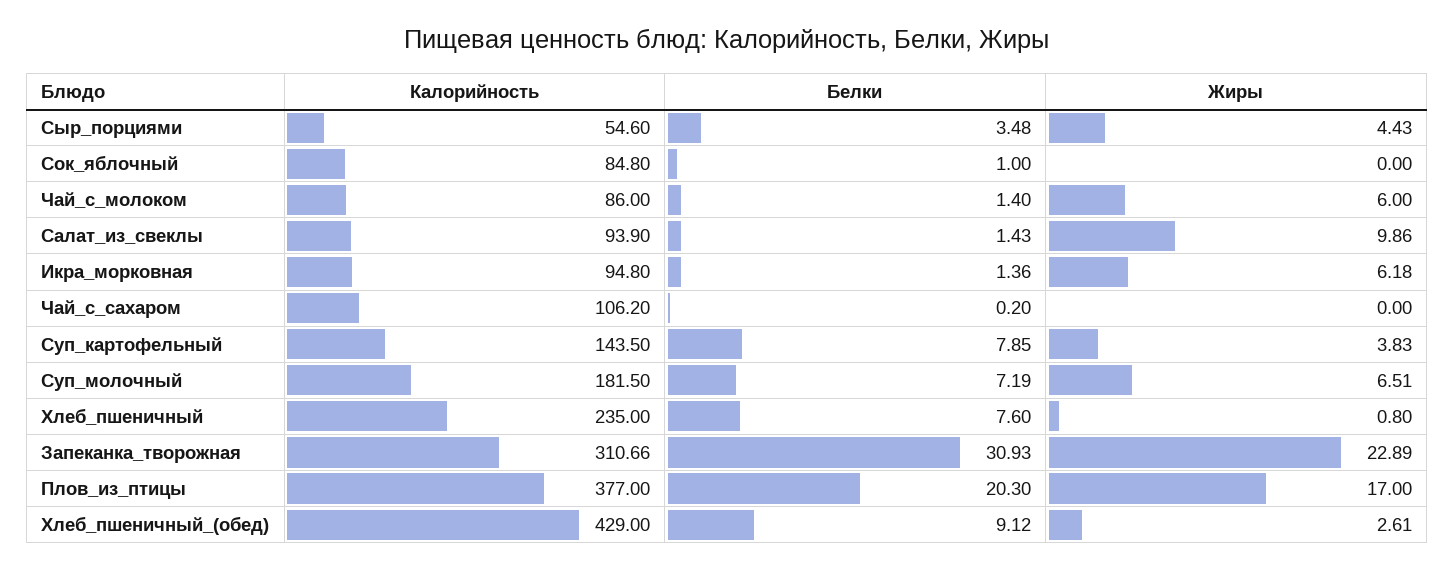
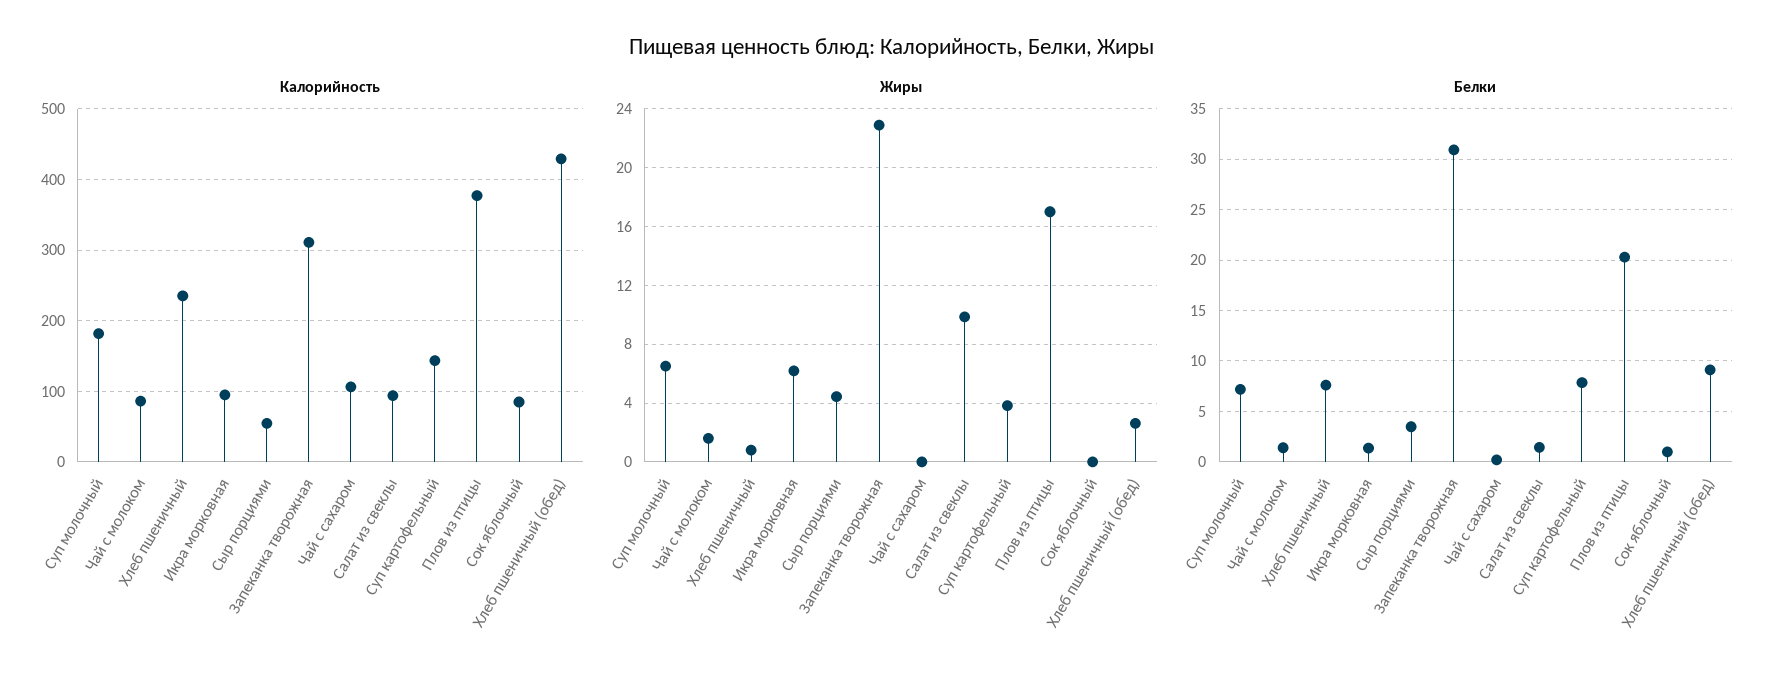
  {
    "Калорийность": {
      "Сыр_порциями": 54.6,
      "Сок_яблочный": 84.8,
      "Чай_с_молоком": 86,
      "Салат_из_свеклы": 93.9,
      "Икра_морковная": 94.8,
      "Чай_с_сахаром": 106.2,
      "Суп_картофельный": 143.5,
      "Суп_молочный": 181.5,
      "Хлеб_пшеничный": 235,
      "Запеканка_творожная": 310.66,
      "Плов_из_птицы": 377,
      "Хлеб_пшеничный_(обед)": 429
    },
    "Белки": {
      "Сыр_порциями": 3.48,
      "Сок_яблочный": 1,
      "Чай_с_молоком": 1.4,
      "Салат_из_свеклы": 1.43,
      "Икра_морковная": 1.36,
      "Чай_с_сахаром": 0.2,
      "Суп_картофельный": 7.85,
      "Суп_молочный": 7.19,
      "Хлеб_пшеничный": 7.6,
      "Запеканка_творожная": 30.93,
      "Плов_из_птицы": 20.3,
      "Хлеб_пшеничный_(обед)": 9.12
    },
    "Жиры": {
      "Сыр_порциями": 4.43,
      "Сок_яблочный": 0,
-     "Чай_с_молоком": 6,
+     "Чай_с_молоком": 1.5,
      "Салат_из_свеклы": 9.86,
      "Икра_морковная": 6.18,
      "Чай_с_сахаром": 0,
      "Суп_картофельный": 3.83,
      "Суп_молочный": 6.51,
      "Хлеб_пшеничный": 0.8,
      "Запеканка_творожная": 22.89,
      "Плов_из_птицы": 17,
      "Хлеб_пшеничный_(обед)": 2.61
    }
  }

